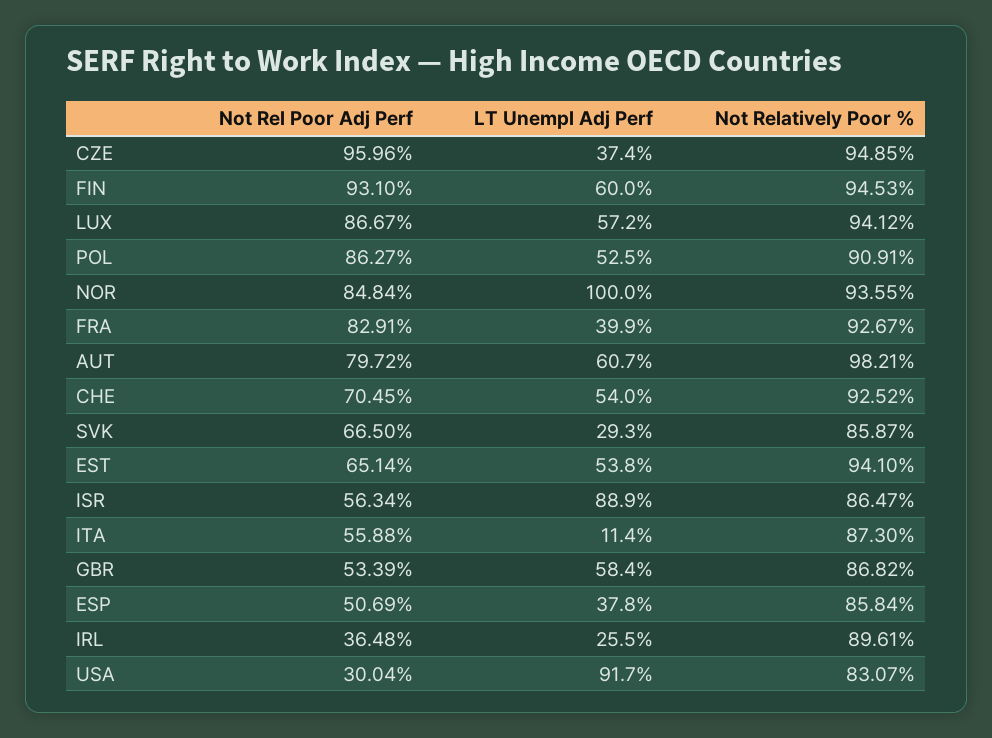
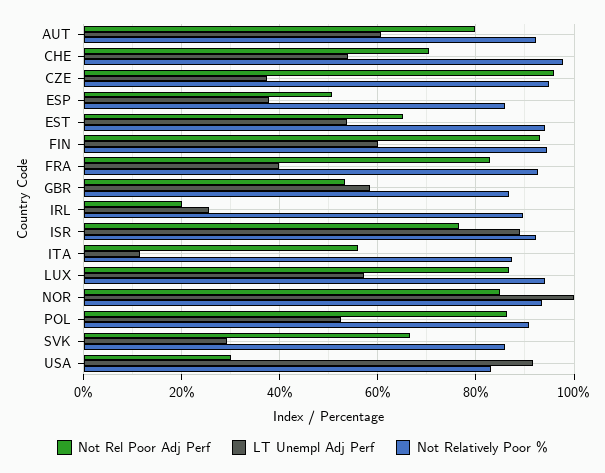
  {
    "Not Rel Poor Adj Perf": {
      "CZE": 95.96,
      "FIN": 93.1,
      "LUX": 86.67,
      "POL": 86.27,
      "NOR": 84.84,
      "FRA": 82.91,
      "AUT": 79.72,
      "CHE": 70.45,
      "SVK": 66.5,
      "EST": 65.14,
-     "ISR": 56.34,
+     "ISR": 76,
      "ITA": 55.88,
      "GBR": 53.39,
      "ESP": 50.69,
-     "IRL": 36.48,
+     "IRL": 20,
      "USA": 30.04
    },
    "LT Unempl Adj Perf": {
      "CZE": 37.4,
      "FIN": 60,
      "LUX": 57.2,
      "POL": 52.5,
      "NOR": 100,
      "FRA": 39.9,
      "AUT": 60.7,
      "CHE": 54,
      "SVK": 29.3,
      "EST": 53.8,
      "ISR": 88.9,
      "ITA": 11.4,
      "GBR": 58.4,
      "ESP": 37.8,
      "IRL": 25.5,
      "USA": 91.7
    },
    "Not Relatively Poor %": {
      "CZE": 94.85,
      "FIN": 94.53,
      "LUX": 94.12,
      "POL": 90.91,
      "NOR": 93.55,
      "FRA": 92.67,
-     "AUT": 98.21,
+     "AUT": 92,
-     "CHE": 92.52,
+     "CHE": 98,
      "SVK": 85.87,
      "EST": 94.1,
-     "ISR": 86.47,
+     "ISR": 92,
      "ITA": 87.3,
      "GBR": 86.82,
      "ESP": 85.84,
      "IRL": 89.61,
      "USA": 83.07
    }
  }

